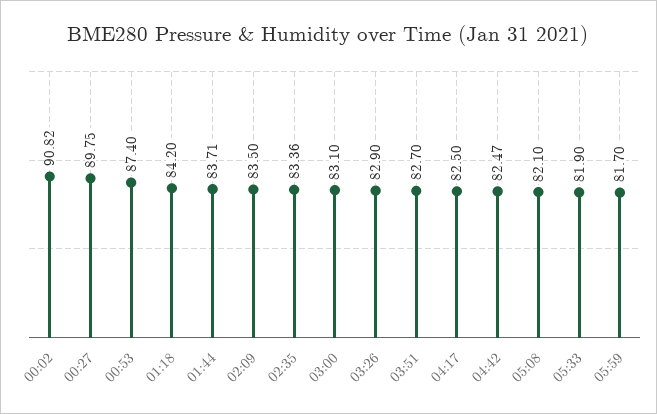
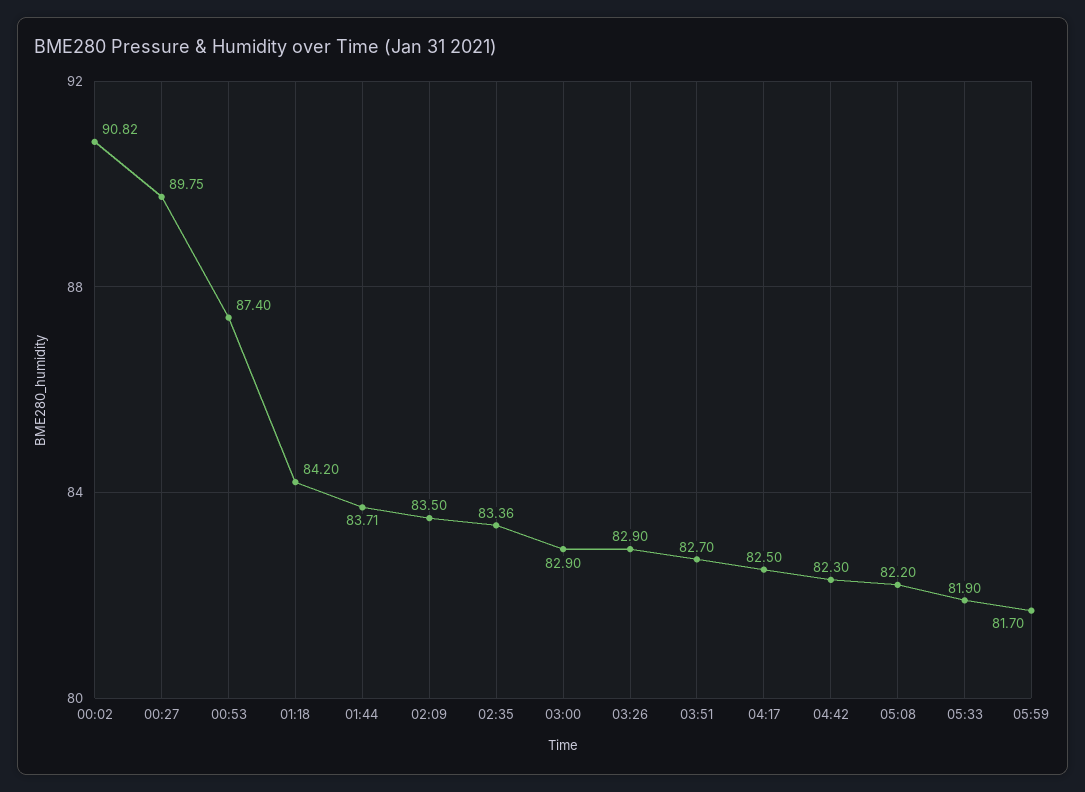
  {
    "00:02": 90.82,
    "00:27": 89.75,
    "00:53": 87.4,
    "01:18": 84.2,
    "01:44": 83.71,
    "02:09": 83.5,
    "02:35": 83.36,
-   "03:00": 83.1,
+   "03:00": 82.9,
    "03:26": 82.9,
    "03:51": 82.7,
    "04:17": 82.5,
-   "04:42": 82.47,
+   "04:42": 82.3,
-   "05:08": 82.1,
+   "05:08": 82.2,
    "05:33": 81.9,
    "05:59": 81.7
  }

